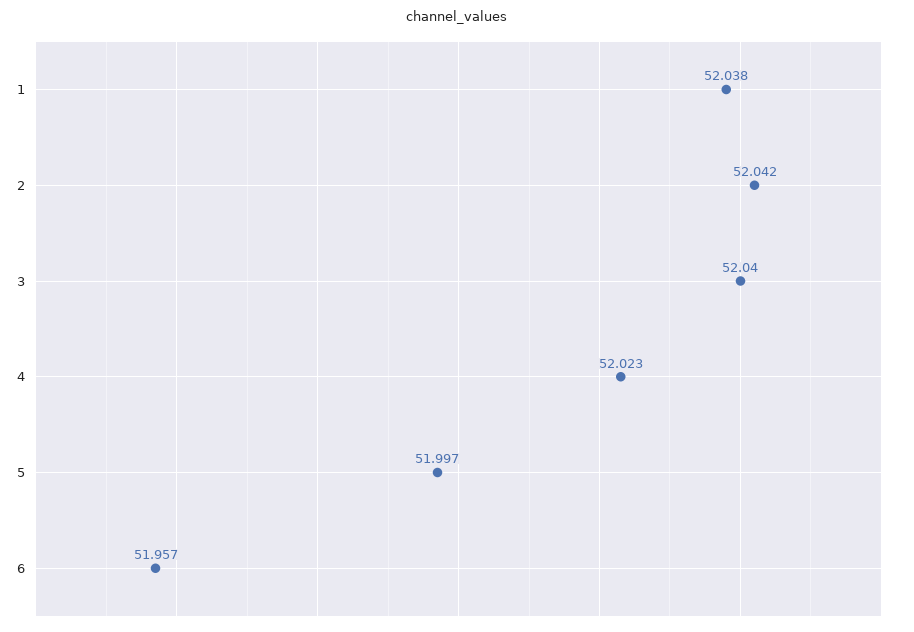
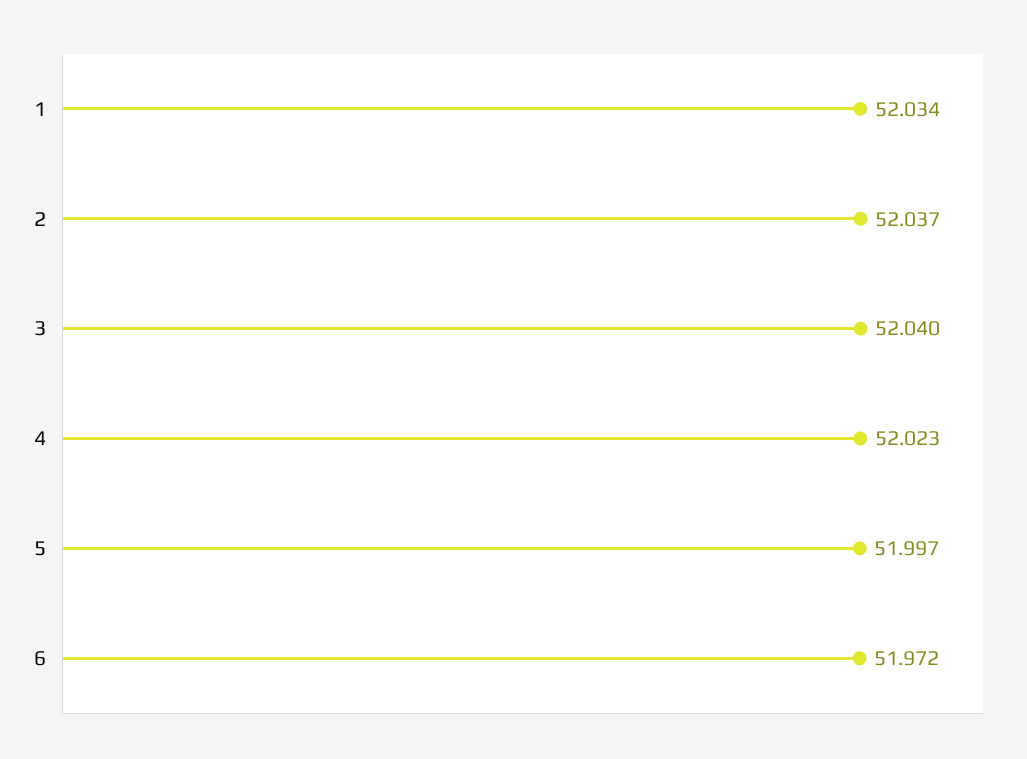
  {
-   "1": 52.038,
+   "1": 52.034,
-   "2": 52.042,
+   "2": 52.037,
    "3": 52.04,
    "4": 52.023,
    "5": 51.997,
-   "6": 51.957
+   "6": 51.972
  }

